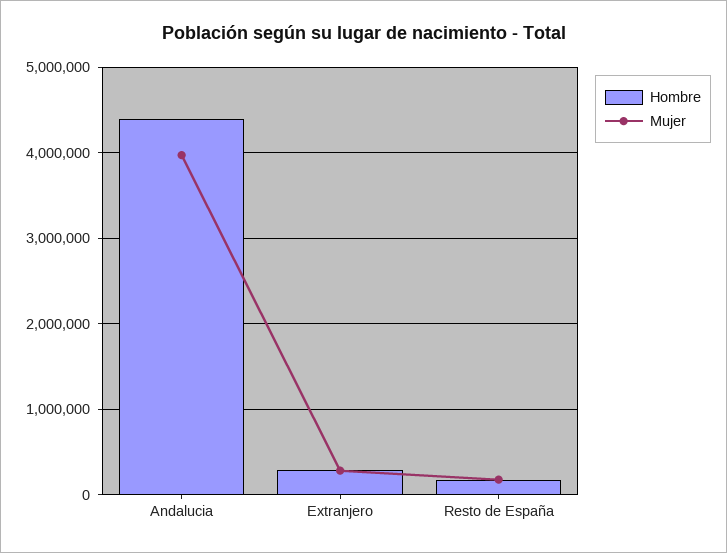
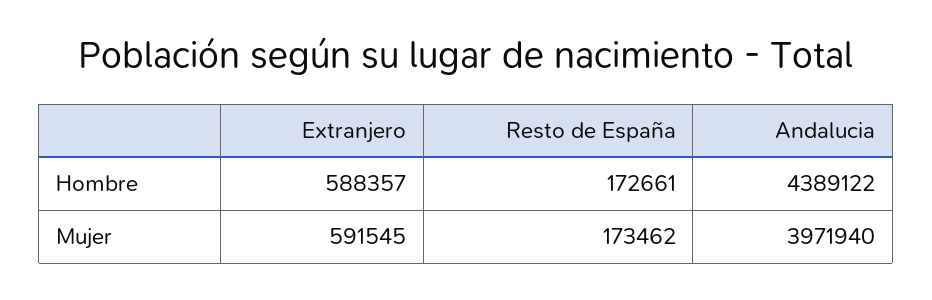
  {
    "Hombre": {
      "Andalucia": 4389122,
-     "Extranjero": 300000,
+     "Extranjero": 588357,
      "Resto de España": 172661
    },
    "Mujer": {
      "Andalucia": 3971940,
-     "Extranjero": 300000,
+     "Extranjero": 591545,
      "Resto de España": 173462
    }
  }

